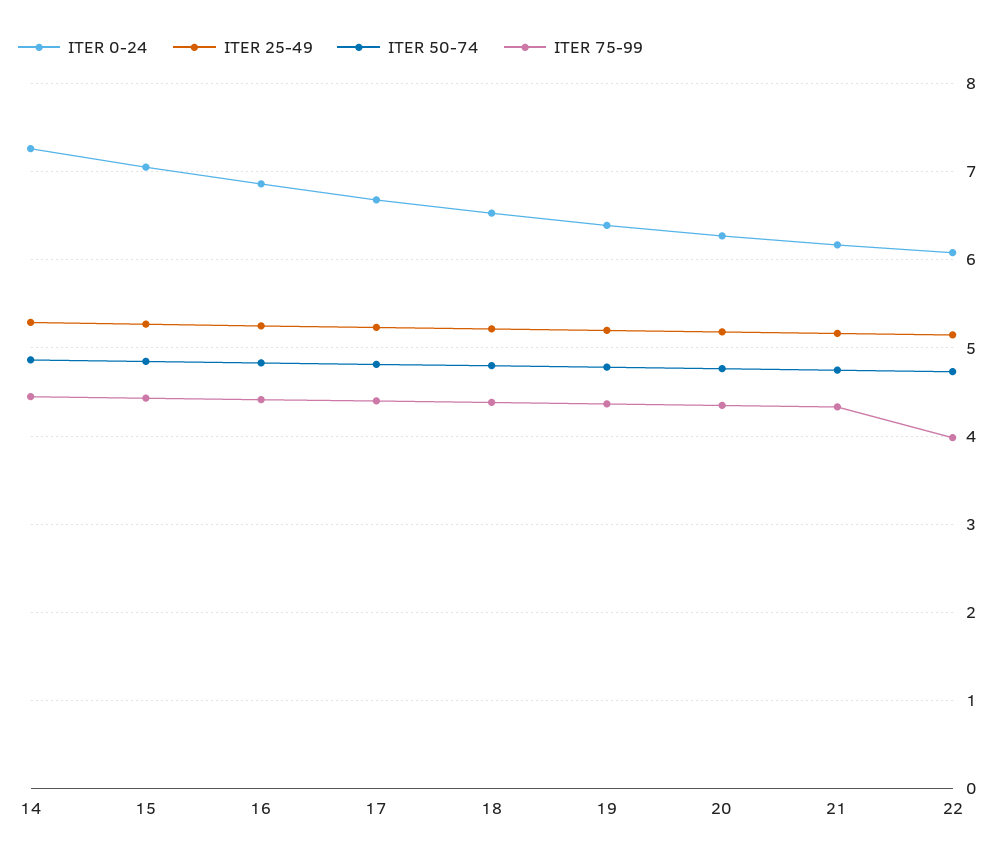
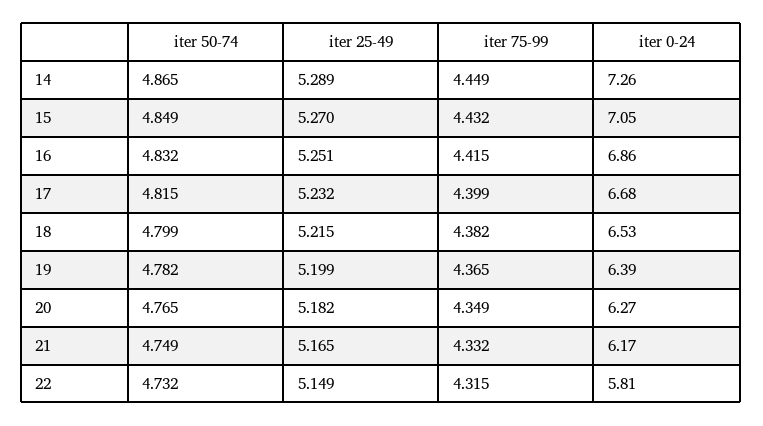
  {
    "ITER 0-24": {
      "14": 7.26,
      "15": 7.05,
      "16": 6.86,
      "17": 6.68,
      "18": 6.53,
      "19": 6.39,
      "20": 6.27,
      "21": 6.17,
-     "22": 6.1
+     "22": 5.81
    },
    "ITER 25-49": {
      "14": 5.289,
      "15": 5.27,
      "16": 5.251,
      "17": 5.232,
      "18": 5.215,
      "19": 5.199,
      "20": 5.182,
      "21": 5.165,
      "22": 5.149
    },
    "ITER 50-74": {
      "14": 4.865,
      "15": 4.849,
      "16": 4.832,
      "17": 4.815,
      "18": 4.799,
      "19": 4.782,
      "20": 4.765,
      "21": 4.749,
      "22": 4.732
    },
    "ITER 75-99": {
      "14": 4.449,
      "15": 4.432,
      "16": 4.415,
      "17": 4.399,
      "18": 4.382,
      "19": 4.365,
      "20": 4.349,
      "21": 4.332,
-     "22": 4
+     "22": 4.315
    }
  }

